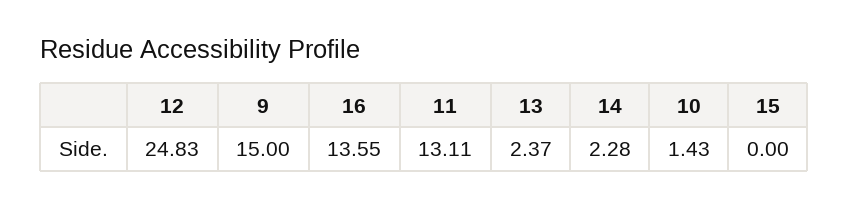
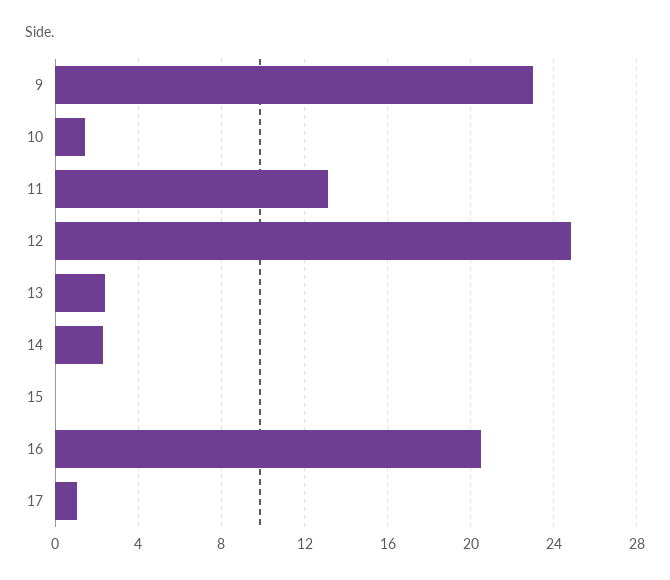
  {
    "12": 24.83,
-   "9": 15,
+   "9": 23,
-   "16": 13.55,
+   "16": 20.5,
    "11": 13.11,
    "13": 2.37,
    "14": 2.28,
    "10": 1.43,
-   "15": 0
+   "15": 0,
+   "17": 1
  }

